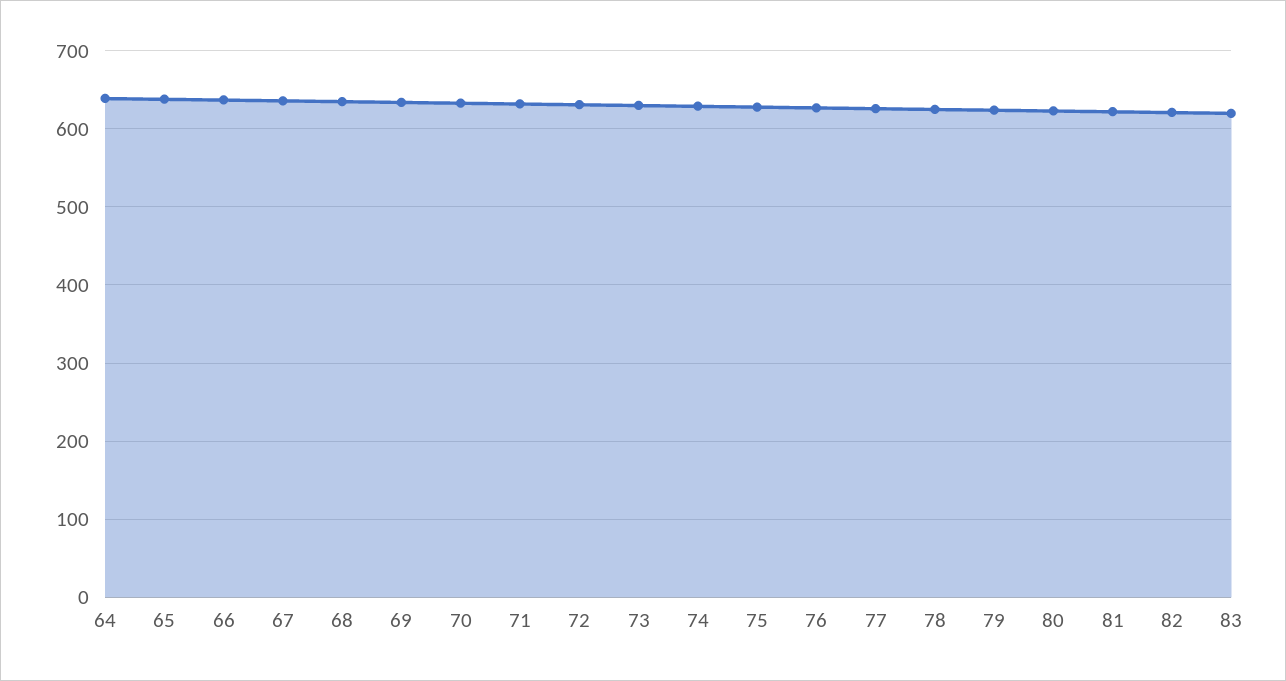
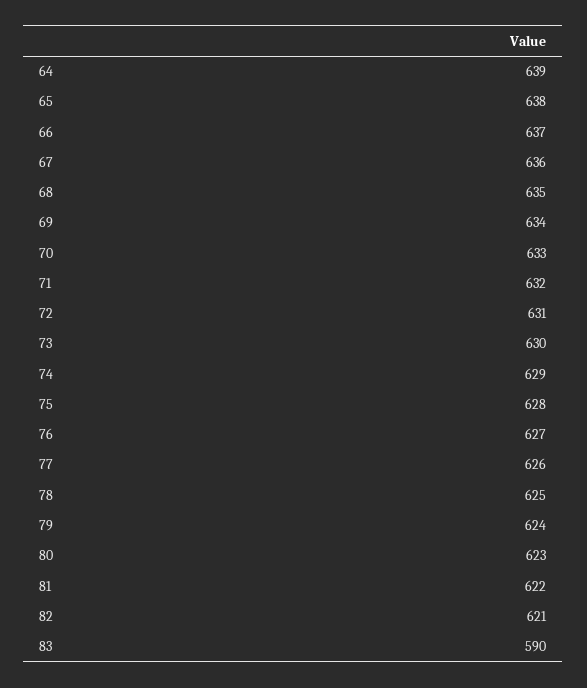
  {
    "64": 639,
    "65": 638,
    "66": 637,
    "67": 636,
    "68": 635,
    "69": 634,
    "70": 633,
    "71": 632,
    "72": 631,
    "73": 630,
    "74": 629,
    "75": 628,
    "76": 627,
    "77": 626,
    "78": 625,
    "79": 624,
    "80": 623,
    "81": 622,
    "82": 621,
-   "83": 620
+   "83": 590
  }

